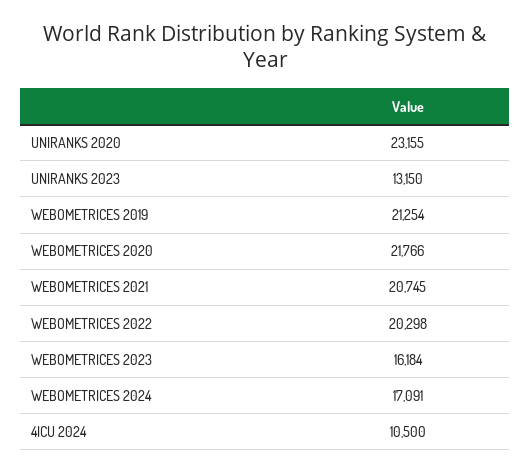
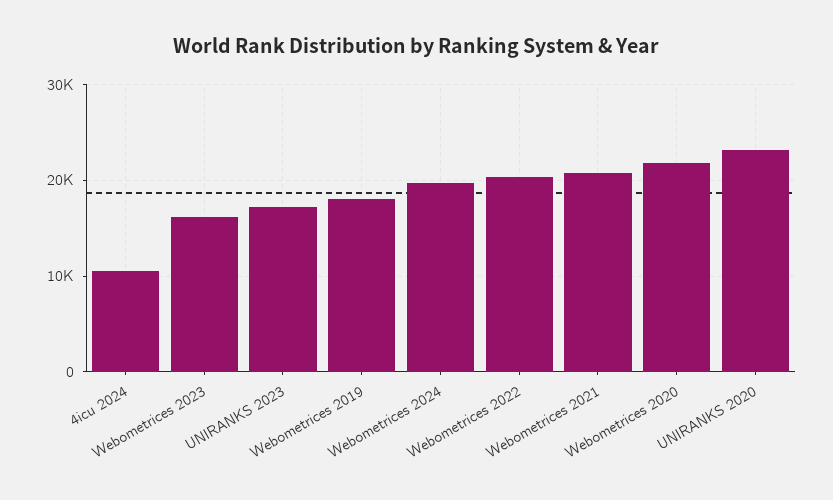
  {
    "UNIRANKS 2020": 23155,
-   "UNIRANKS 2023": 13150,
+   "UNIRANKS 2023": 17000,
-   "WEBOMETRICES 2019": 21254,
+   "WEBOMETRICES 2019": 18000,
    "WEBOMETRICES 2020": 21766,
    "WEBOMETRICES 2021": 20745,
    "WEBOMETRICES 2022": 20298,
    "WEBOMETRICES 2023": 16184,
-   "WEBOMETRICES 2024": 17091,
+   "WEBOMETRICES 2024": 20000,
    "4ICU 2024": 10500
  }

